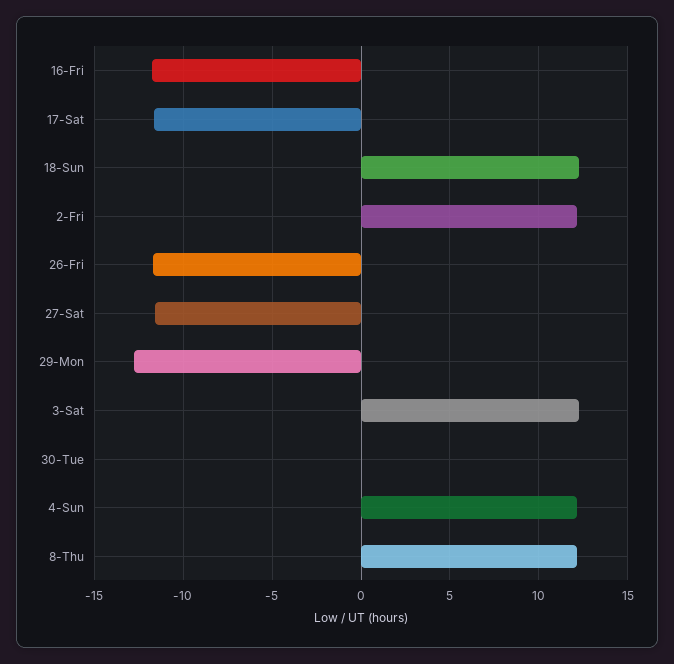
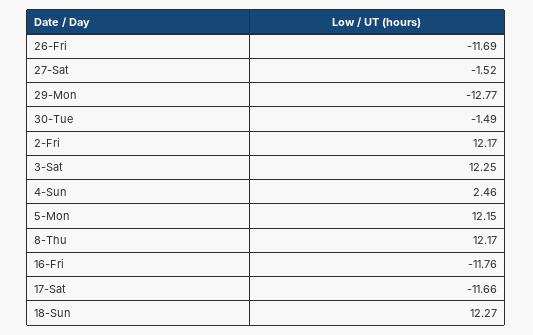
  {
    "16-Fri": -11.76,
    "17-Sat": -11.66,
    "18-Sun": 12.27,
    "2-Fri": 12.17,
    "26-Fri": -11.69,
-   "27-Sat": -11.5,
+   "27-Sat": -1.52,
    "29-Mon": -12.77,
    "3-Sat": 12.25,
-   "30-Tue": 0,
+   "30-Tue": -1.49,
-   "4-Sun": 12,
+   "4-Sun": 2.46,
-   "8-Thu": 12.17
+   "8-Thu": 12.17,
+   "5-Mon": 12.15
  }

